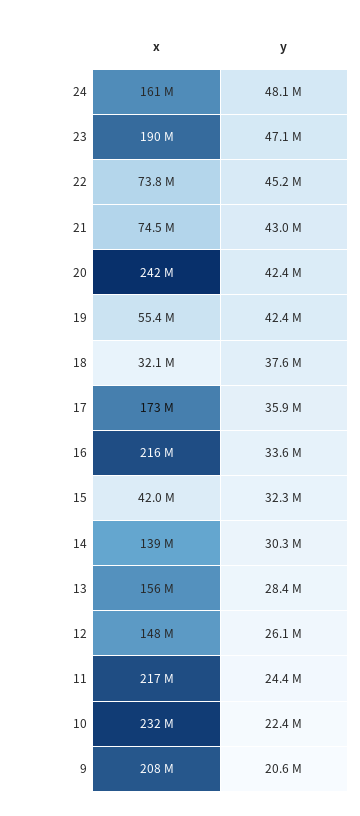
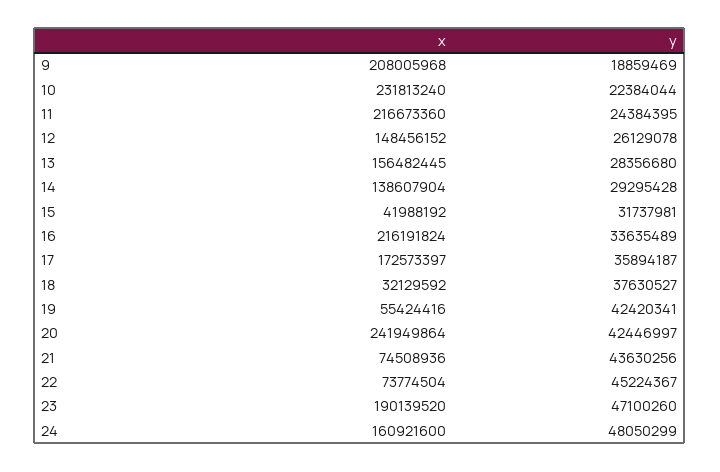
  {
    "x": {
      "24": 160921600,
      "23": 190139520,
      "22": 73774504,
      "21": 74508936,
      "20": 241949864,
      "19": 55424416,
      "18": 32129592,
      "17": 172573397,
      "16": 216191824,
      "15": 41988192,
      "14": 138607904,
      "13": 156482445,
      "12": 148456152,
      "11": 216673360,
      "10": 231813240,
      "9": 208005968
    },
    "y": {
      "24": 48050299,
      "23": 47100260,
      "22": 45224367,
-     "21": 43000000,
+     "21": 43630256,
      "20": 42446997,
      "19": 42420341,
      "18": 37630527,
      "17": 35894187,
      "16": 33635489,
-     "15": 32300000,
+     "15": 31737981,
-     "14": 30300000,
+     "14": 29295428,
      "13": 28356680,
      "12": 26129078,
      "11": 24384395,
      "10": 22384044,
-     "9": 20600000
+     "9": 18859469
    }
  }

